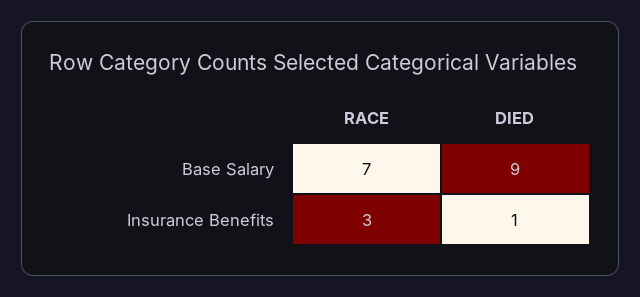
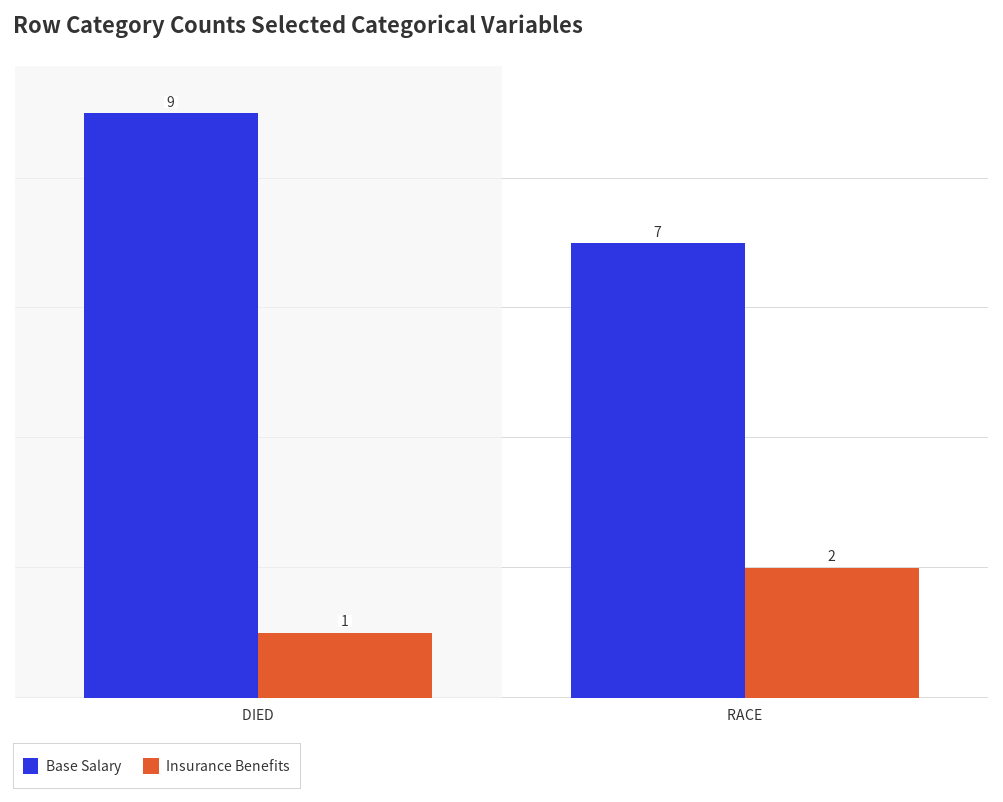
  {
    "Base Salary": {
      "RACE": 7,
      "DIED": 9
    },
    "Insurance Benefits": {
-     "RACE": 3,
+     "RACE": 2,
      "DIED": 1
    }
  }

